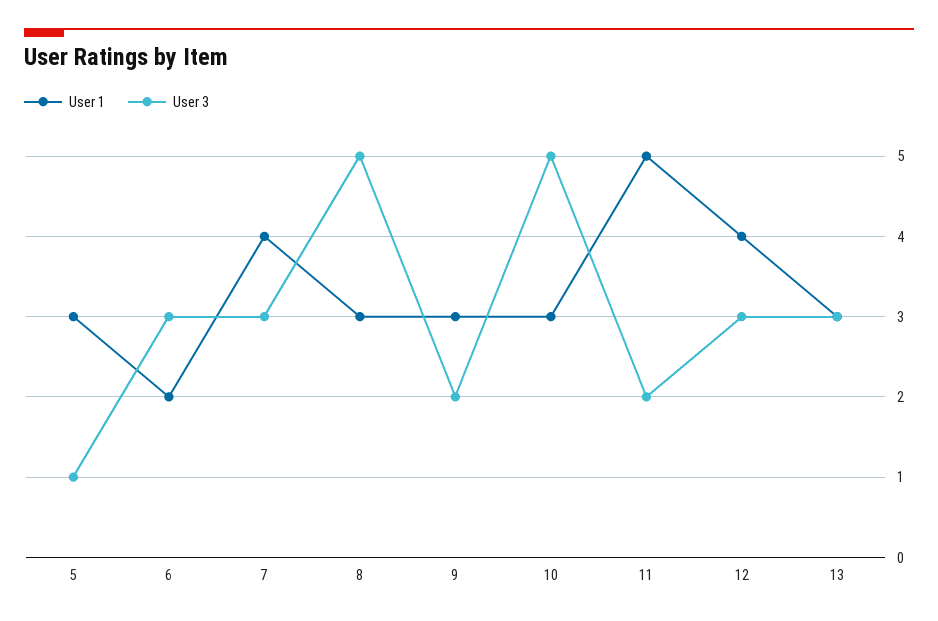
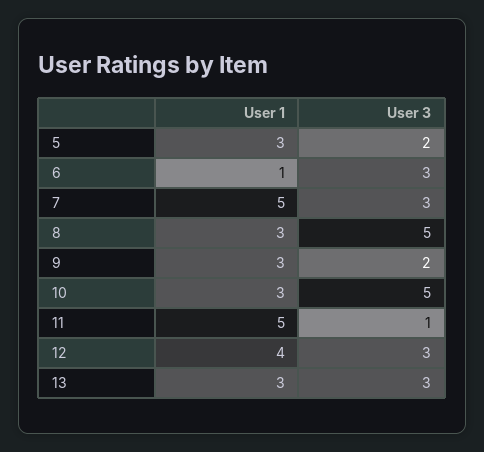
  {
    "User 1": {
      "5": 3,
-     "6": 2,
+     "6": 1,
-     "7": 4,
+     "7": 5,
      "8": 3,
      "9": 3,
      "10": 3,
      "11": 5,
      "12": 4,
      "13": 3
    },
    "User 3": {
-     "5": 1,
+     "5": 2,
      "6": 3,
      "7": 3,
      "8": 5,
      "9": 2,
      "10": 5,
-     "11": 2,
+     "11": 1,
      "12": 3,
      "13": 3
    }
  }

